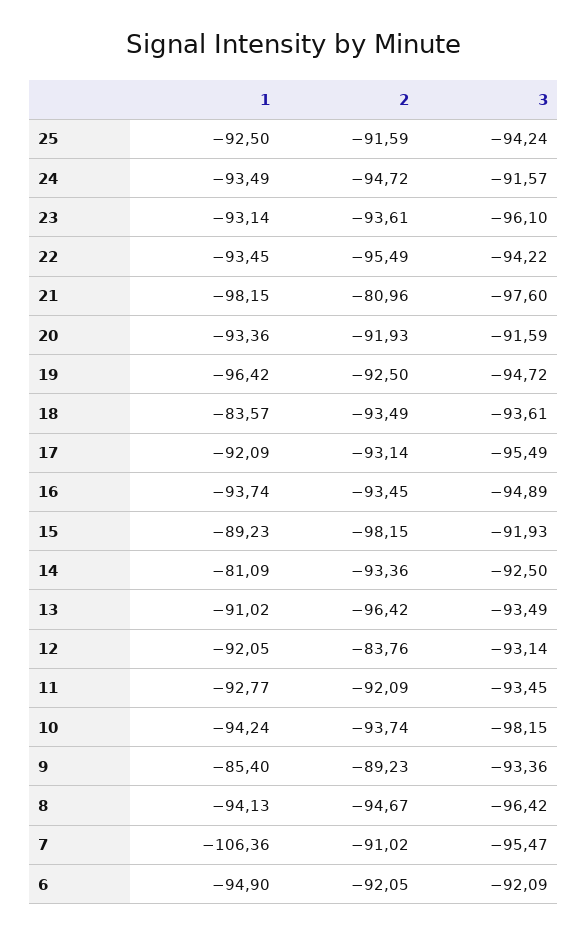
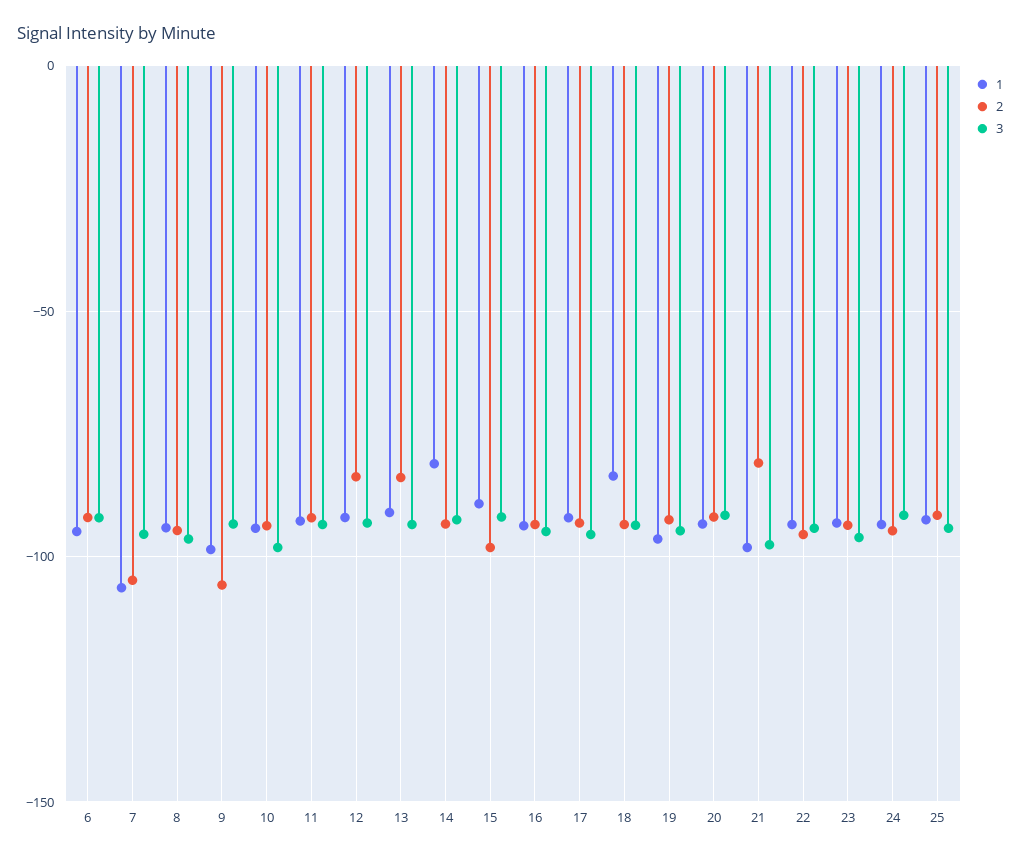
  {
    "1": {
      "25": -92.5,
      "24": -93.49,
      "23": -93.14,
      "22": -93.45,
      "21": -98.15,
      "20": -93.36,
      "19": -96.42,
      "18": -83.57,
      "17": -92.09,
      "16": -93.74,
      "15": -89.23,
      "14": -81.09,
      "13": -91.02,
      "12": -92.05,
      "11": -92.77,
      "10": -94.24,
-     "9": -85.4,
+     "9": -100,
      "8": -94.13,
      "7": -106.36,
      "6": -94.9
    },
    "2": {
      "25": -91.59,
      "24": -94.72,
      "23": -93.61,
      "22": -95.49,
      "21": -80.96,
      "20": -91.93,
      "19": -92.5,
      "18": -93.49,
      "17": -93.14,
      "16": -93.45,
      "15": -98.15,
      "14": -93.36,
-     "13": -96.42,
+     "13": -85,
      "12": -83.76,
      "11": -92.09,
      "10": -93.74,
-     "9": -89.23,
+     "9": -105,
      "8": -94.67,
-     "7": -91.02,
+     "7": -105,
      "6": -92.05
    },
    "3": {
      "25": -94.24,
      "24": -91.57,
      "23": -96.1,
      "22": -94.22,
      "21": -97.6,
      "20": -91.59,
      "19": -94.72,
      "18": -93.61,
      "17": -95.49,
      "16": -94.89,
      "15": -91.93,
      "14": -92.5,
      "13": -93.49,
      "12": -93.14,
      "11": -93.45,
      "10": -98.15,
      "9": -93.36,
      "8": -96.42,
      "7": -95.47,
      "6": -92.09
    }
  }

